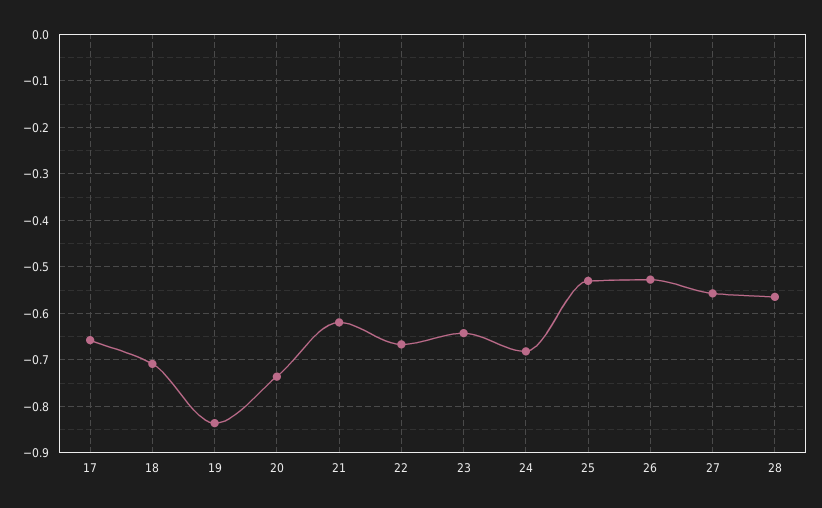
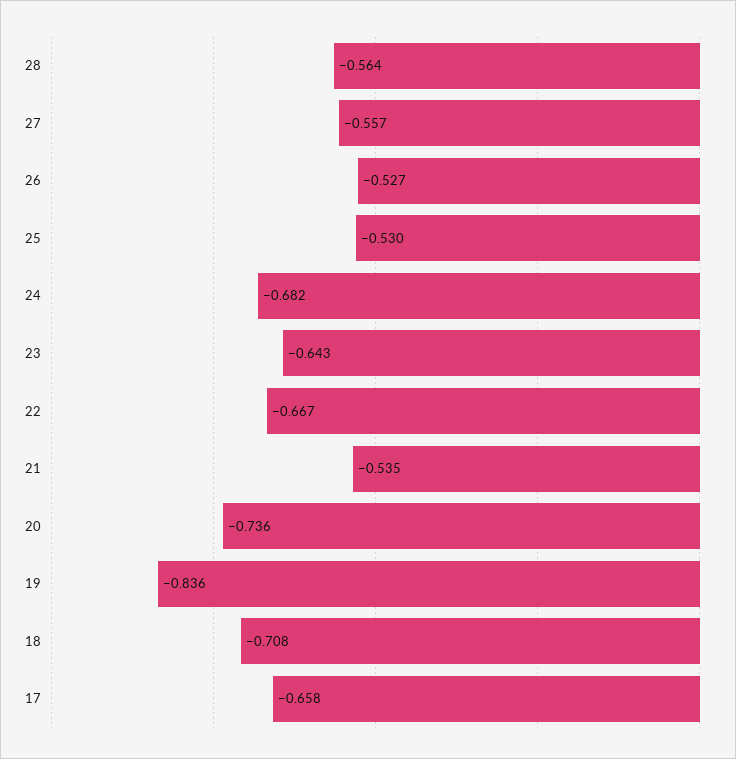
  {
    "17": -0.658,
    "18": -0.708,
    "19": -0.836,
    "20": -0.736,
-   "21": -0.62,
+   "21": -0.535,
    "22": -0.667,
    "23": -0.643,
    "24": -0.682,
    "25": -0.53,
    "26": -0.527,
    "27": -0.557,
    "28": -0.564
  }

